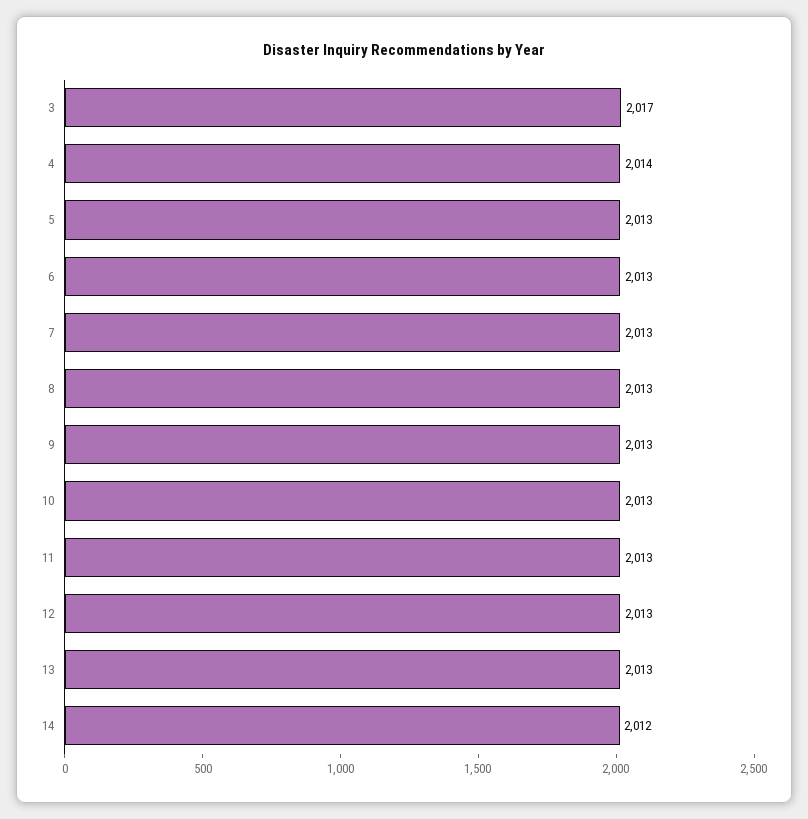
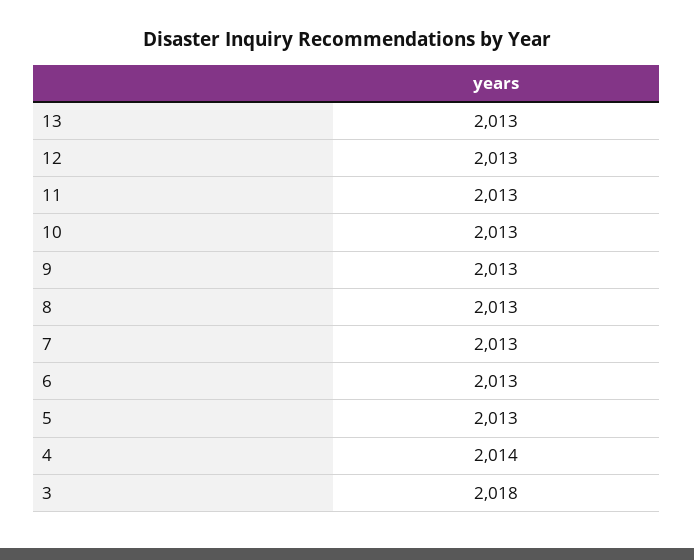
  {
-   "3": 2017,
+   "3": 2018,
    "4": 2014,
    "5": 2013,
    "6": 2013,
    "7": 2013,
    "8": 2013,
    "9": 2013,
    "10": 2013,
    "11": 2013,
    "12": 2013,
-   "13": 2013,
+   "13": 2013
-   "14": 2012
  }

